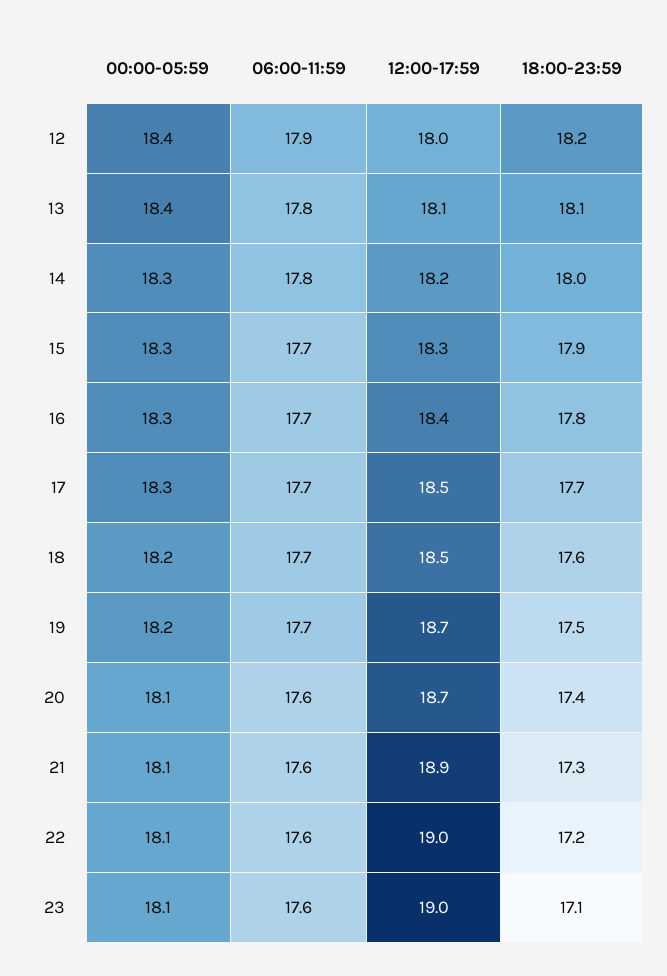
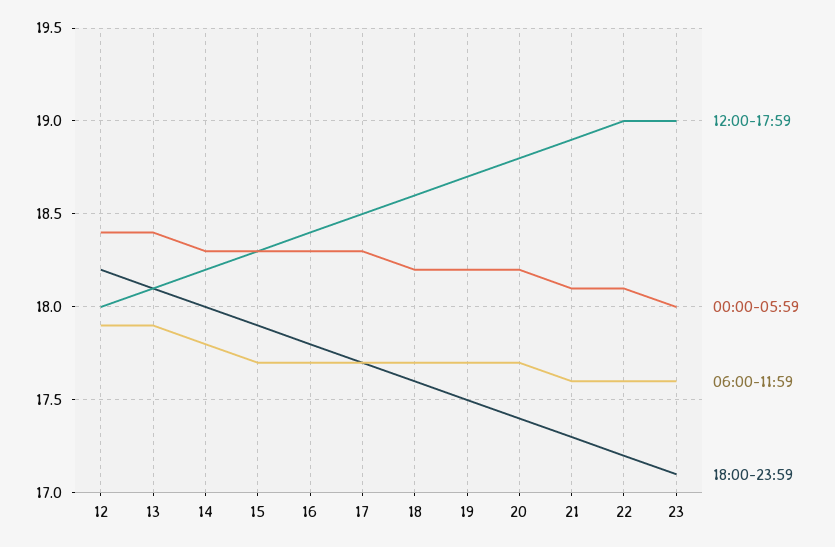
  {
    "00:00-05:59": {
      "12": 18.4,
      "13": 18.4,
      "14": 18.3,
      "15": 18.3,
      "16": 18.3,
      "17": 18.3,
      "18": 18.2,
      "19": 18.2,
-     "20": 18.1,
+     "20": 18.2,
      "21": 18.1,
      "22": 18.1,
-     "23": 18.1
+     "23": 18
    },
    "06:00-11:59": {
      "12": 17.9,
-     "13": 17.8,
+     "13": 17.9,
      "14": 17.8,
      "15": 17.7,
      "16": 17.7,
      "17": 17.7,
      "18": 17.7,
      "19": 17.7,
-     "20": 17.6,
+     "20": 17.7,
      "21": 17.6,
      "22": 17.6,
      "23": 17.6
    },
    "12:00-17:59": {
      "12": 18,
      "13": 18.1,
      "14": 18.2,
      "15": 18.3,
      "16": 18.4,
      "17": 18.5,
-     "18": 18.5,
+     "18": 18.6,
      "19": 18.7,
-     "20": 18.7,
+     "20": 18.8,
      "21": 18.9,
      "22": 19,
      "23": 19
    },
    "18:00-23:59": {
      "12": 18.2,
      "13": 18.1,
      "14": 18,
      "15": 17.9,
      "16": 17.8,
      "17": 17.7,
      "18": 17.6,
      "19": 17.5,
      "20": 17.4,
      "21": 17.3,
      "22": 17.2,
      "23": 17.1
    }
  }

